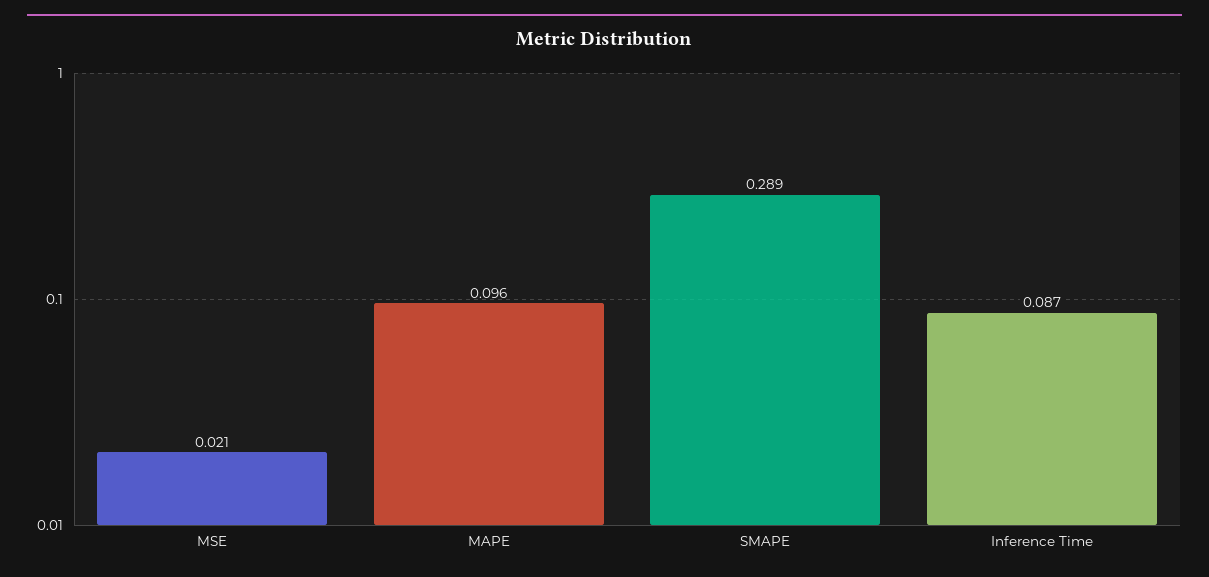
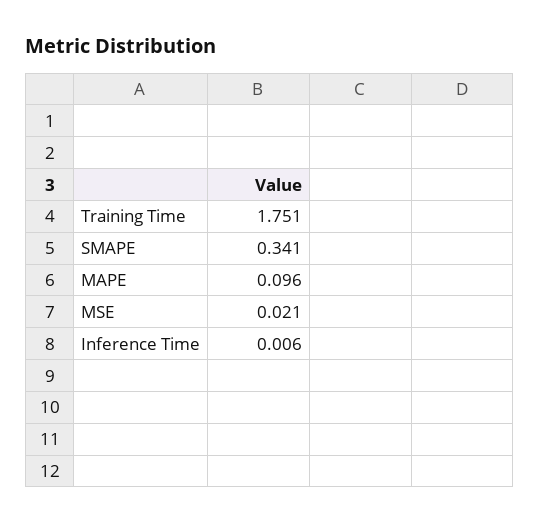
  {
    "MSE": 0.021,
    "MAPE": 0.096,
-   "SMAPE": 0.289,
+   "SMAPE": 0.341,
-   "Inference Time": 0.087
+   "Inference Time": 0.006,
+   "Training Time": 1.751
  }

